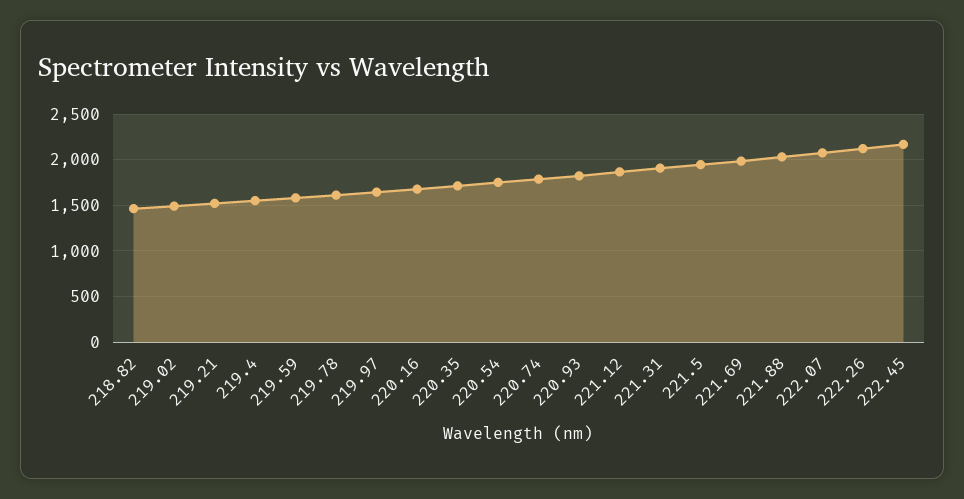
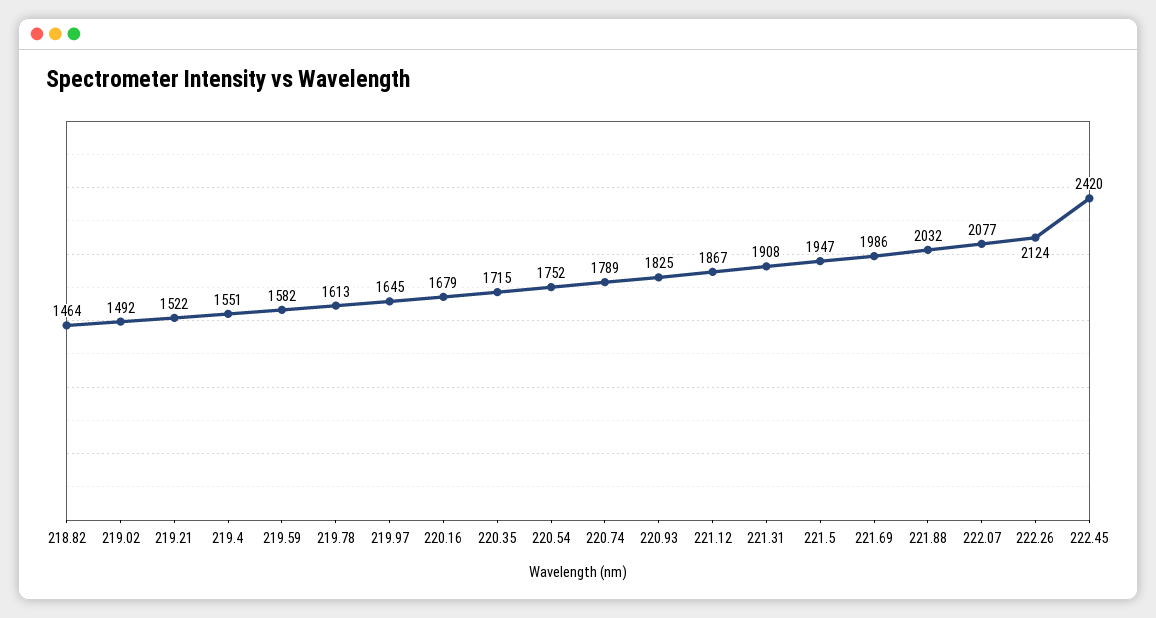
  {
    "218.82": 1464,
    "219.02": 1492,
    "219.21": 1522,
    "219.4": 1551,
    "219.59": 1582,
    "219.78": 1613,
    "219.97": 1645,
    "220.16": 1679,
    "220.35": 1715,
    "220.54": 1752,
    "220.74": 1789,
    "220.93": 1825,
    "221.12": 1867,
    "221.31": 1908,
    "221.5": 1947,
    "221.69": 1986,
    "221.88": 2032,
    "222.07": 2077,
    "222.26": 2124,
-   "222.45": 2200
+   "222.45": 2420
  }

